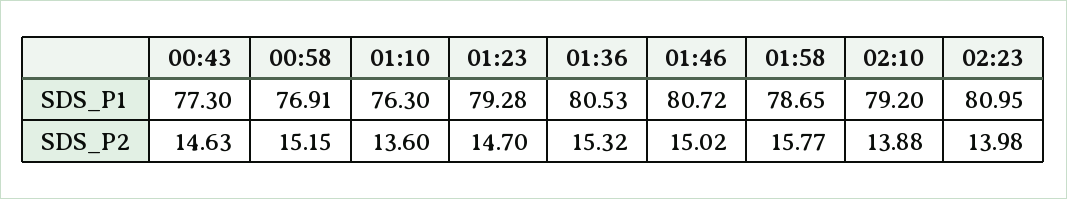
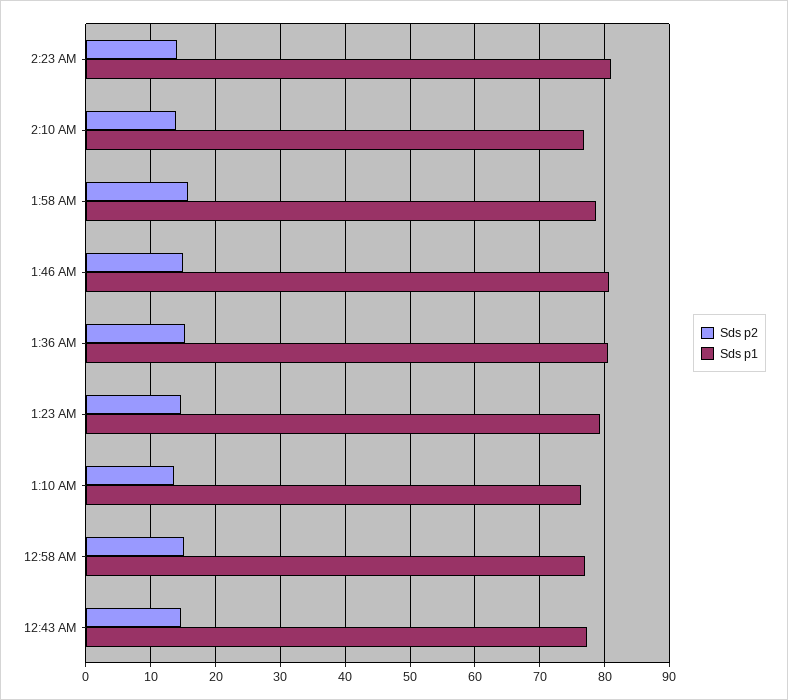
  {
    "SDS_P1": {
      "00:43": 77.3,
      "00:58": 76.91,
      "01:10": 76.3,
      "01:23": 79.28,
      "01:36": 80.53,
      "01:46": 80.72,
      "01:58": 78.65,
-     "02:10": 79.2,
+     "02:10": 77,
      "02:23": 80.95
    },
    "SDS_P2": {
      "00:43": 14.63,
      "00:58": 15.15,
      "01:10": 13.6,
      "01:23": 14.7,
      "01:36": 15.32,
      "01:46": 15.02,
      "01:58": 15.77,
      "02:10": 13.88,
      "02:23": 13.98
    }
  }

